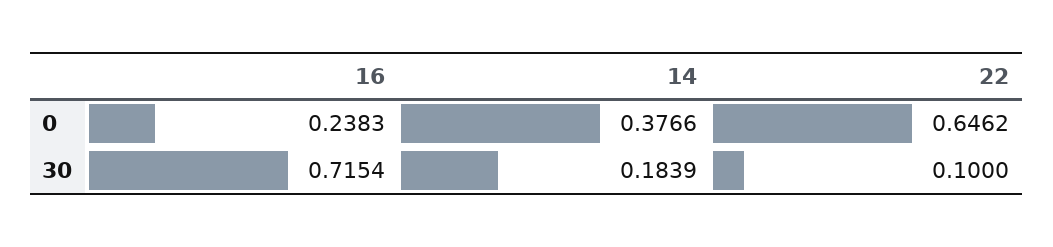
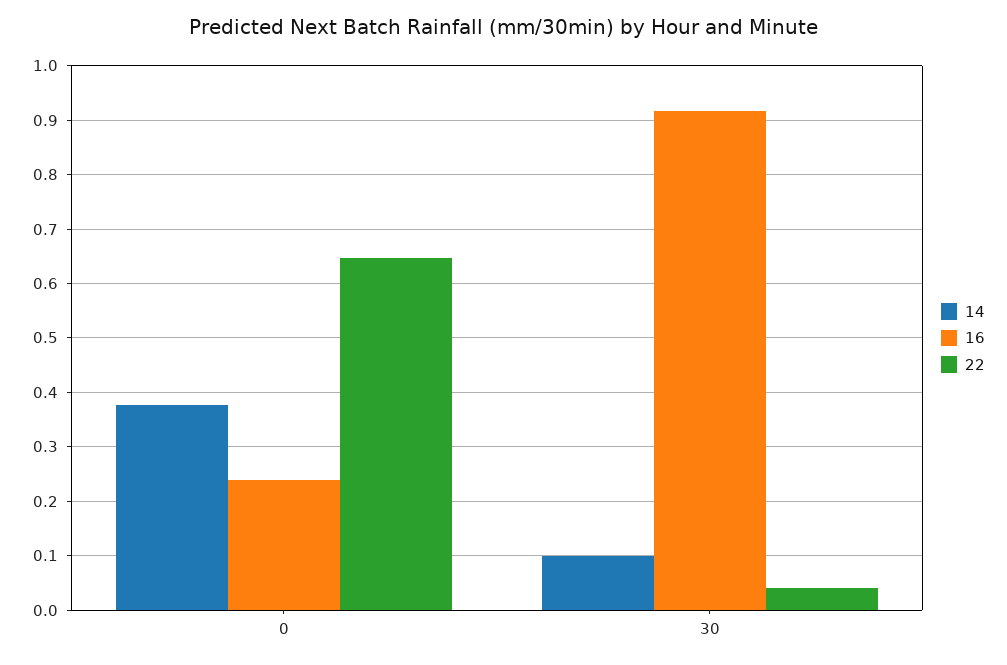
  {
    "16": {
      "0": 0.2383,
-     "30": 0.7154
+     "30": 0.92
    },
    "14": {
      "0": 0.3766,
-     "30": 0.1839
+     "30": 0.1
    },
    "22": {
      "0": 0.6462,
-     "30": 0.1
+     "30": 0.04
    }
  }

